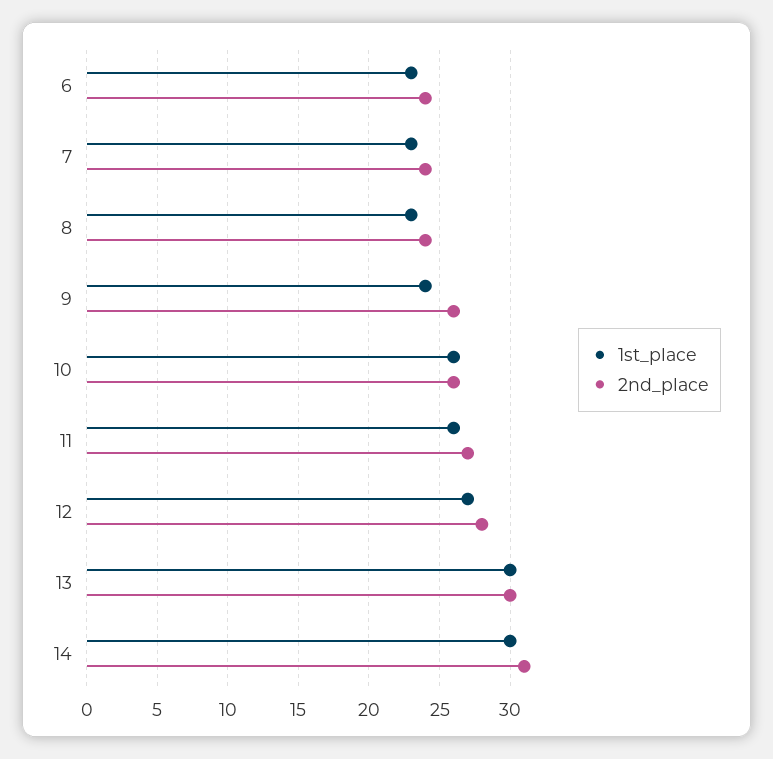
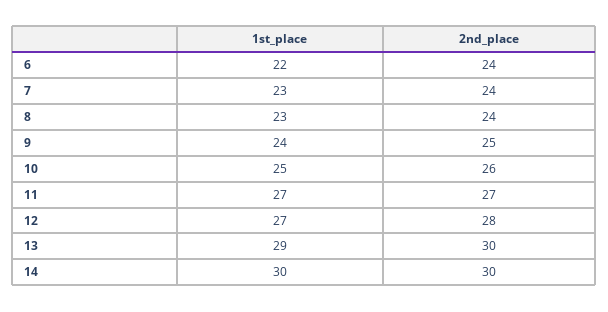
  {
    "1st_place": {
-     "6": 23,
+     "6": 22,
      "7": 23,
      "8": 23,
      "9": 24,
-     "10": 26,
+     "10": 25,
-     "11": 26,
+     "11": 27,
      "12": 27,
-     "13": 30,
+     "13": 29,
      "14": 30
    },
    "2nd_place": {
      "6": 24,
      "7": 24,
      "8": 24,
-     "9": 26,
+     "9": 25,
      "10": 26,
      "11": 27,
      "12": 28,
      "13": 30,
-     "14": 31
+     "14": 30
    }
  }

